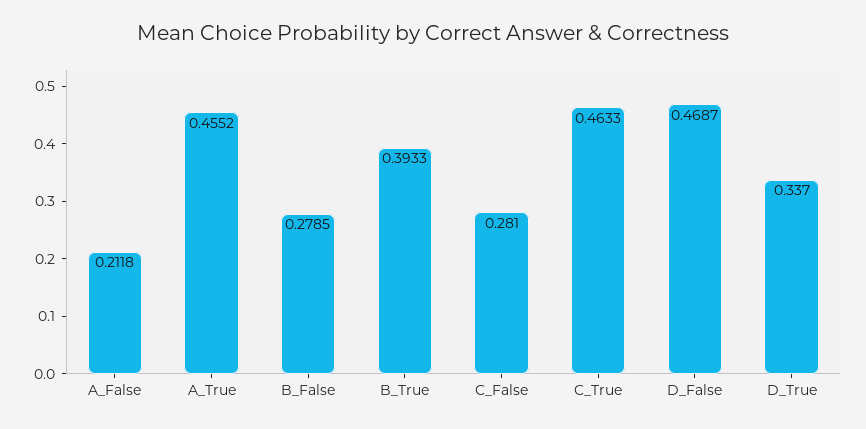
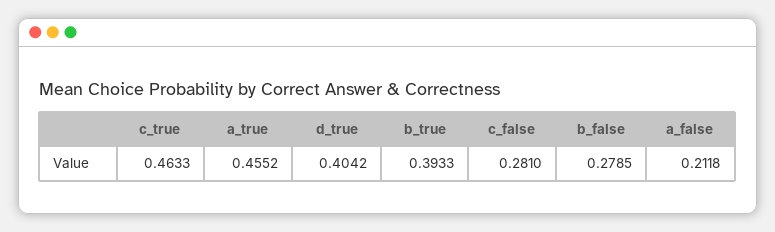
  {
    "A_False": 0.2118,
    "A_True": 0.4552,
    "B_False": 0.2785,
    "B_True": 0.3933,
    "C_False": 0.281,
    "C_True": 0.4633,
-   "D_False": 0.4687,
-   "D_True": 0.337
+   "D_True": 0.4042
  }

